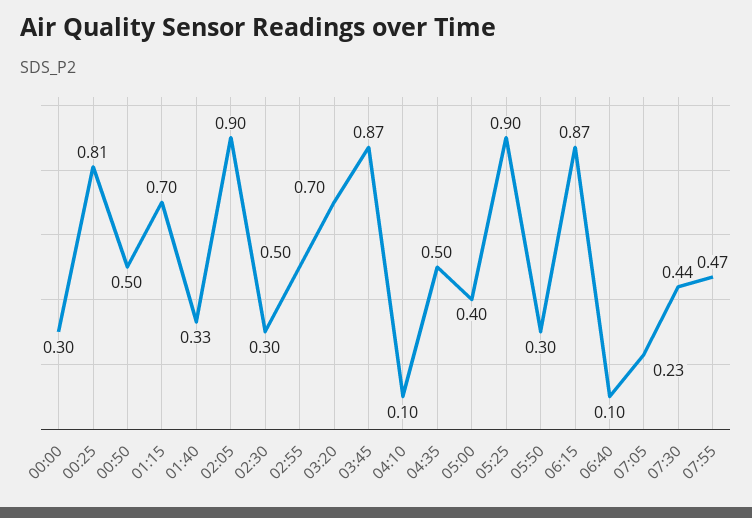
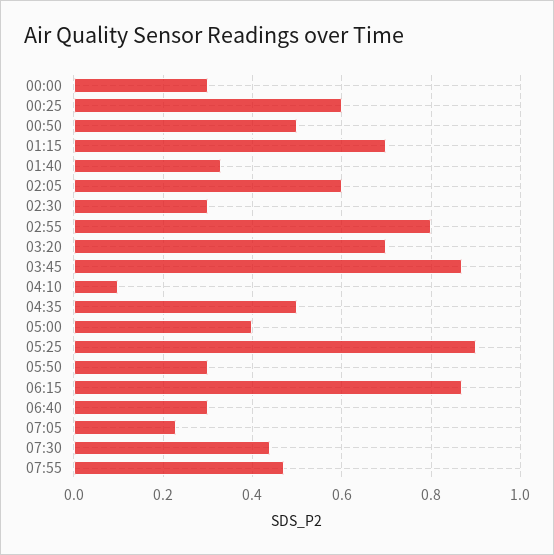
  {
    "00:00": 0.3,
-   "00:25": 0.81,
+   "00:25": 0.6,
    "00:50": 0.5,
    "01:15": 0.7,
    "01:40": 0.33,
-   "02:05": 0.9,
+   "02:05": 0.6,
    "02:30": 0.3,
-   "02:55": 0.5,
+   "02:55": 0.8,
    "03:20": 0.7,
    "03:45": 0.87,
    "04:10": 0.1,
    "04:35": 0.5,
    "05:00": 0.4,
    "05:25": 0.9,
    "05:50": 0.3,
    "06:15": 0.87,
-   "06:40": 0.1,
+   "06:40": 0.3,
    "07:05": 0.23,
    "07:30": 0.44,
    "07:55": 0.47
  }

